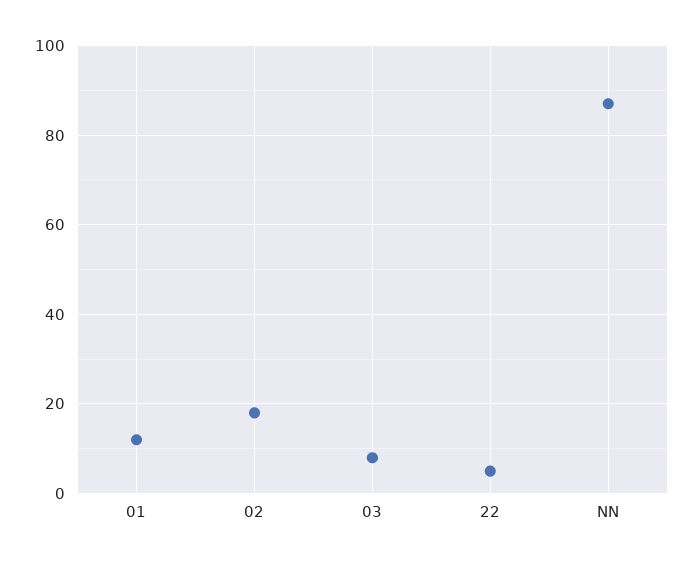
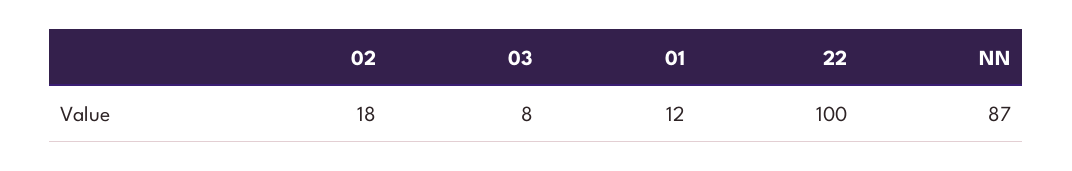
  {
    "01": 12,
    "02": 18,
    "03": 8,
-   "22": 5,
+   "22": 100,
    "NN": 87
  }

